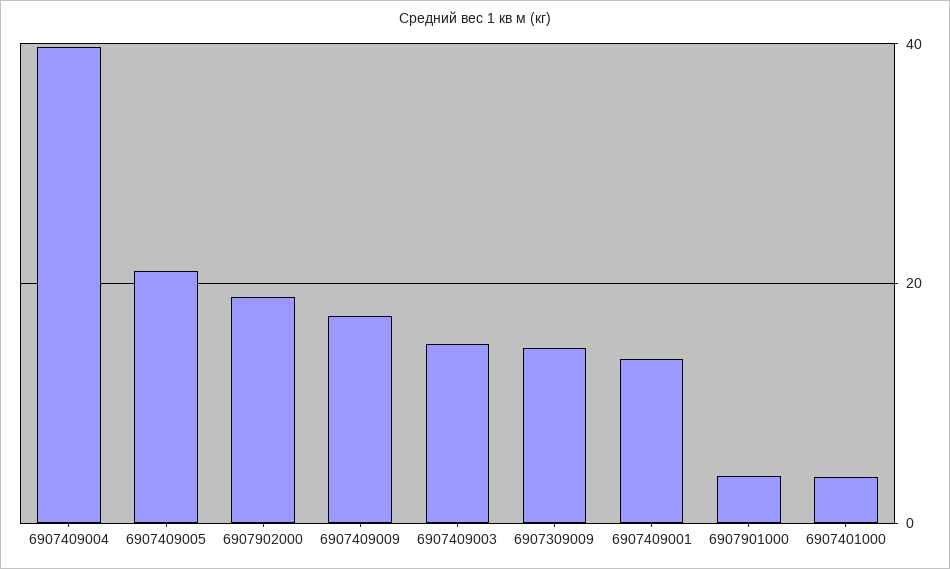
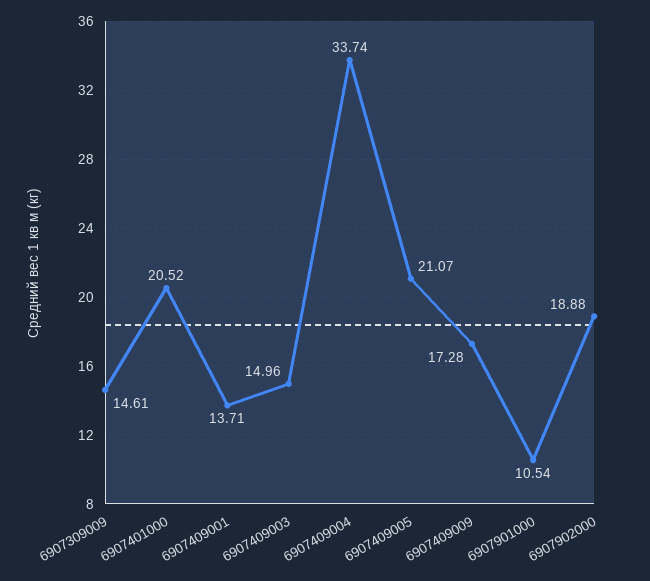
  {
-   "6907409004": 40,
+   "6907409004": 33.74,
    "6907409005": 21.07,
    "6907902000": 18.88,
    "6907409009": 17.28,
    "6907409003": 14.96,
    "6907309009": 14.61,
    "6907409001": 13.71,
-   "6907901000": 4,
+   "6907901000": 10.54,
-   "6907401000": 4
+   "6907401000": 20.52
  }

